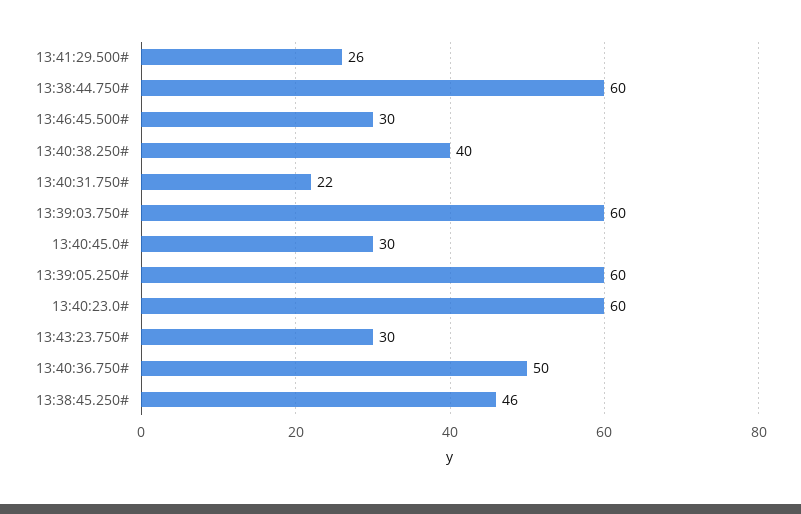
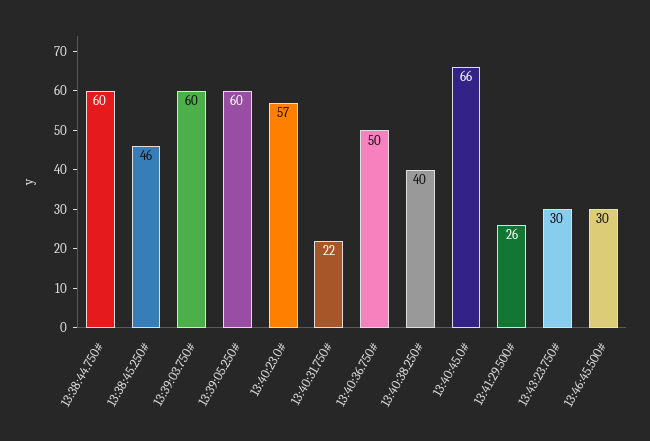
  {
    "13:41:29.500#": 26,
    "13:38:44.750#": 60,
    "13:46:45.500#": 30,
    "13:40:38.250#": 40,
    "13:40:31.750#": 22,
    "13:39:03.750#": 60,
-   "13:40:45.0#": 30,
+   "13:40:45.0#": 66,
    "13:39:05.250#": 60,
-   "13:40:23.0#": 60,
+   "13:40:23.0#": 57,
    "13:43:23.750#": 30,
    "13:40:36.750#": 50,
    "13:38:45.250#": 46
  }

